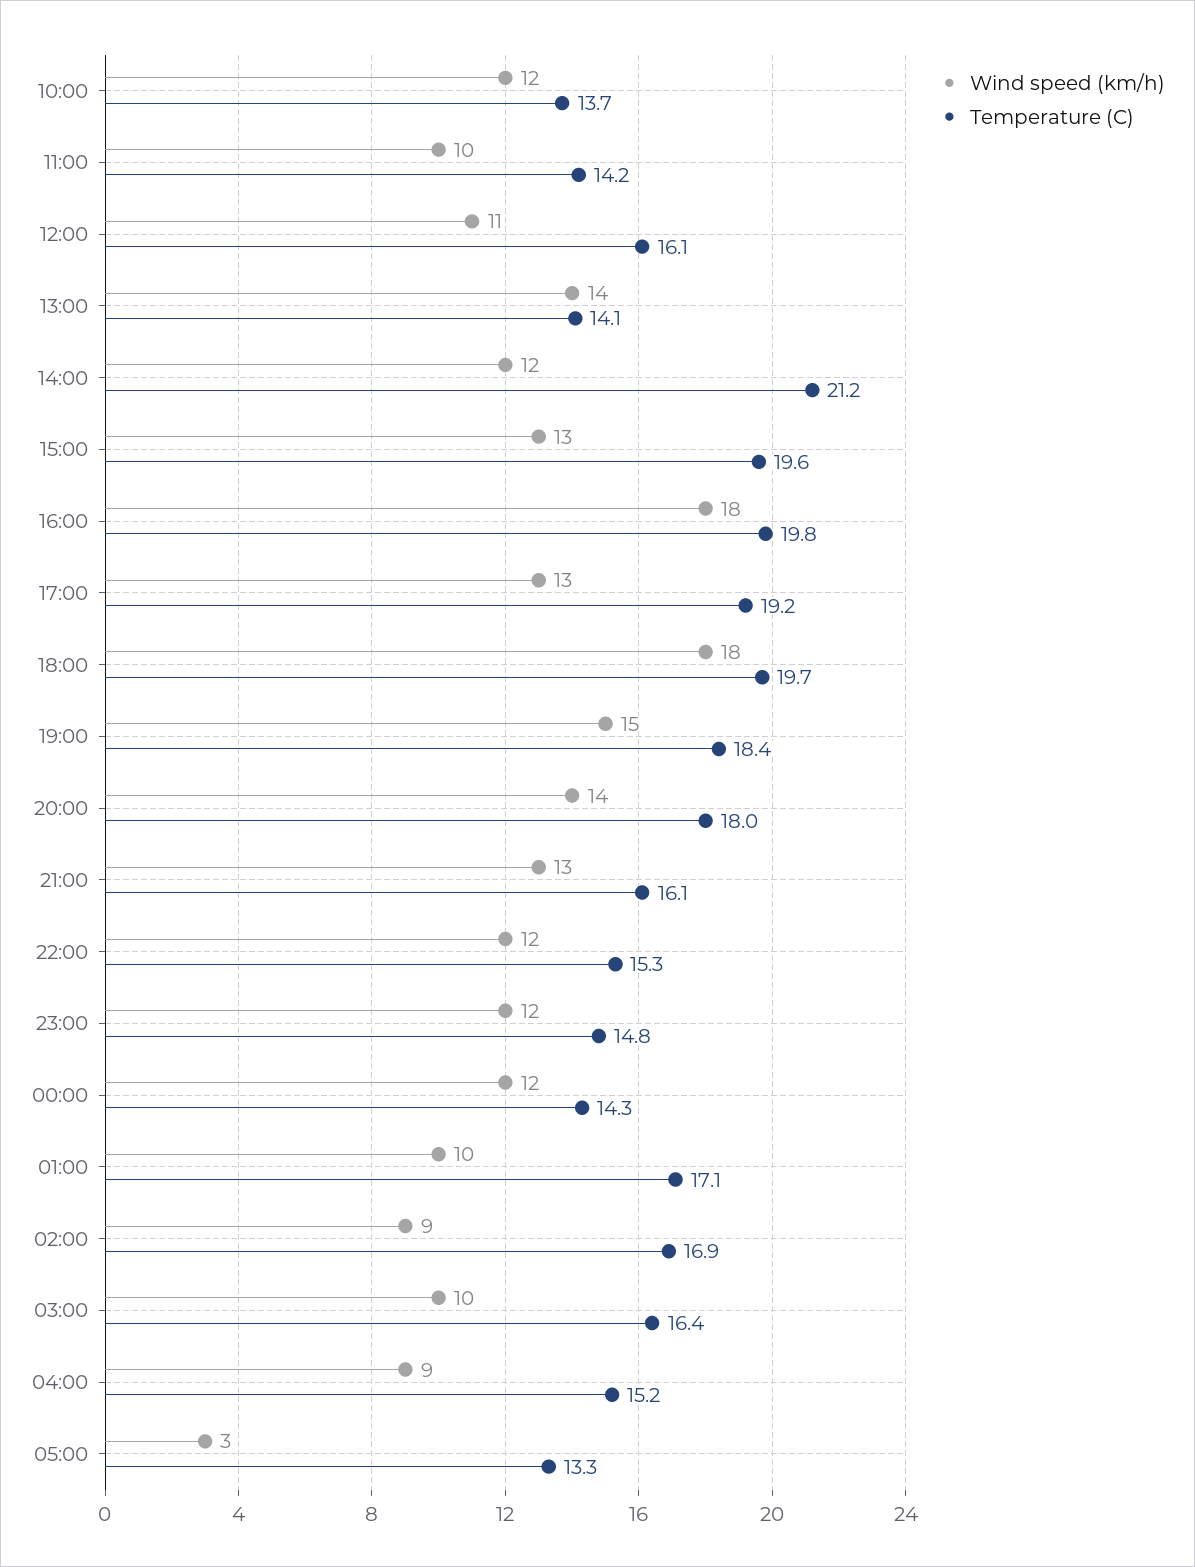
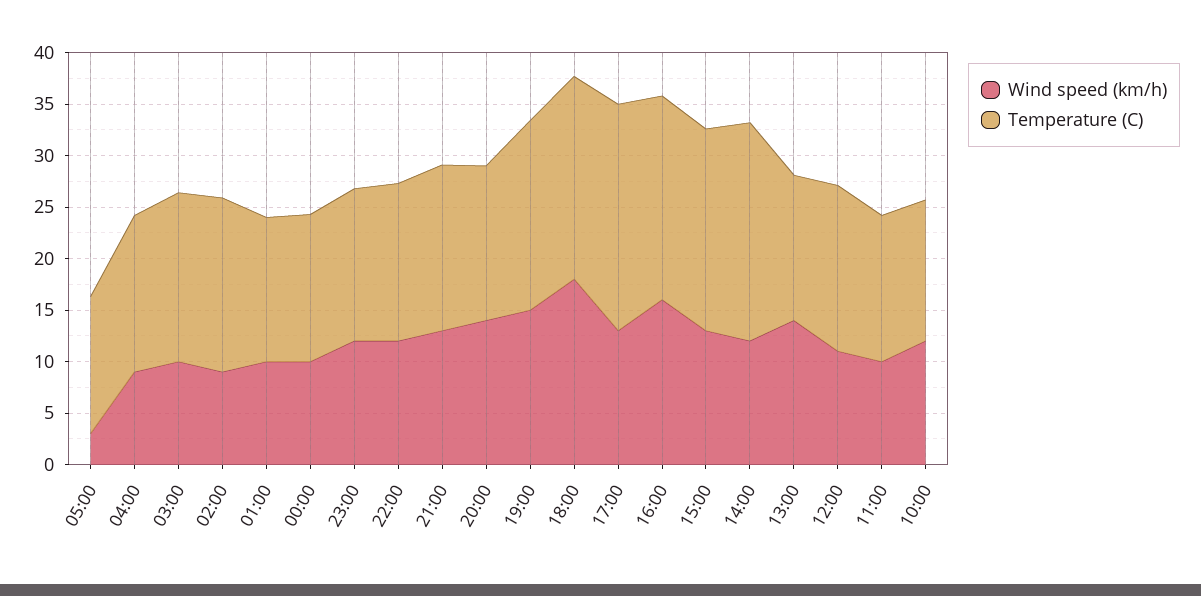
  {
    "Wind speed (km/h)": {
      "10:00": 12,
      "11:00": 10,
      "12:00": 11,
      "13:00": 14,
      "14:00": 12,
      "15:00": 13,
-     "16:00": 18,
+     "16:00": 16,
      "17:00": 13,
      "18:00": 18,
      "19:00": 15,
      "20:00": 14,
      "21:00": 13,
      "22:00": 12,
      "23:00": 12,
-     "00:00": 12,
+     "00:00": 10,
      "01:00": 10,
      "02:00": 9,
      "03:00": 10,
      "04:00": 9,
      "05:00": 3
    },
    "Temperature (C)": {
      "10:00": 13.7,
      "11:00": 14.2,
      "12:00": 16.1,
      "13:00": 14.1,
      "14:00": 21.2,
      "15:00": 19.6,
      "16:00": 19.8,
-     "17:00": 19.2,
+     "17:00": 22,
      "18:00": 19.7,
      "19:00": 18.4,
-     "20:00": 18,
+     "20:00": 15,
      "21:00": 16.1,
      "22:00": 15.3,
      "23:00": 14.8,
      "00:00": 14.3,
-     "01:00": 17.1,
+     "01:00": 14,
      "02:00": 16.9,
      "03:00": 16.4,
      "04:00": 15.2,
      "05:00": 13.3
    }
  }

